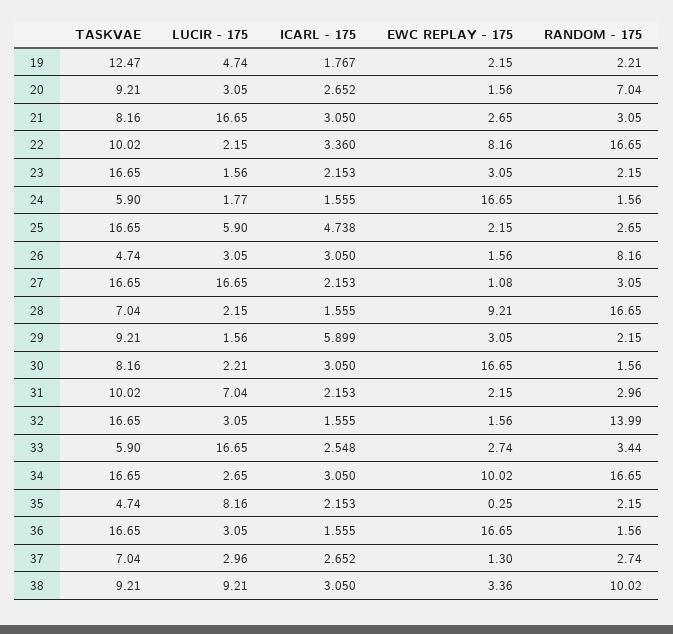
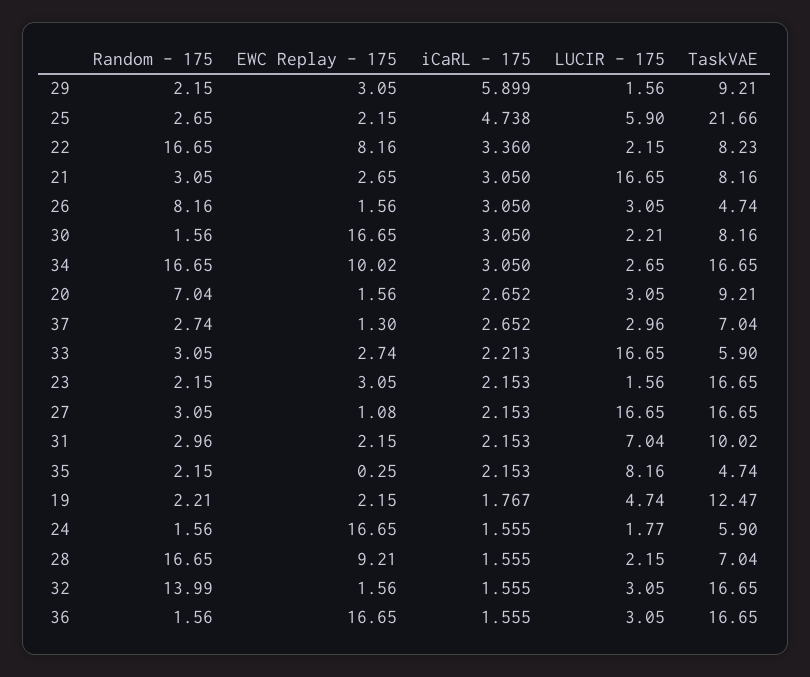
  {
    "TASKVAE": {
      "19": 12.47,
      "20": 9.21,
      "21": 8.16,
-     "22": 10.02,
+     "22": 8.23,
      "23": 16.65,
      "24": 5.9,
-     "25": 16.65,
+     "25": 21.66,
      "26": 4.74,
      "27": 16.65,
      "28": 7.04,
      "29": 9.21,
      "30": 8.16,
      "31": 10.02,
      "32": 16.65,
      "33": 5.9,
      "34": 16.65,
      "35": 4.74,
      "36": 16.65,
-     "37": 7.04,
+     "37": 7.04
-     "38": 9.21
    },
    "LUCIR - 175": {
      "19": 4.74,
      "20": 3.05,
      "21": 16.65,
      "22": 2.15,
      "23": 1.56,
      "24": 1.77,
      "25": 5.9,
      "26": 3.05,
      "27": 16.65,
      "28": 2.15,
      "29": 1.56,
      "30": 2.21,
      "31": 7.04,
      "32": 3.05,
      "33": 16.65,
      "34": 2.65,
      "35": 8.16,
      "36": 3.05,
-     "37": 2.96,
+     "37": 2.96
-     "38": 9.21
    },
    "ICARL - 175": {
      "19": 1.767,
      "20": 2.652,
      "21": 3.05,
      "22": 3.36,
      "23": 2.153,
      "24": 1.555,
      "25": 4.738,
      "26": 3.05,
      "27": 2.153,
      "28": 1.555,
      "29": 5.899,
      "30": 3.05,
      "31": 2.153,
      "32": 1.555,
-     "33": 2.548,
+     "33": 2.213,
      "34": 3.05,
      "35": 2.153,
      "36": 1.555,
-     "37": 2.652,
+     "37": 2.652
-     "38": 3.05
    },
    "EWC REPLAY - 175": {
      "19": 2.15,
      "20": 1.56,
      "21": 2.65,
      "22": 8.16,
      "23": 3.05,
      "24": 16.65,
      "25": 2.15,
      "26": 1.56,
      "27": 1.08,
      "28": 9.21,
      "29": 3.05,
      "30": 16.65,
      "31": 2.15,
      "32": 1.56,
      "33": 2.74,
      "34": 10.02,
      "35": 0.25,
      "36": 16.65,
-     "37": 1.3,
+     "37": 1.3
-     "38": 3.36
    },
    "RANDOM - 175": {
      "19": 2.21,
      "20": 7.04,
      "21": 3.05,
      "22": 16.65,
      "23": 2.15,
      "24": 1.56,
      "25": 2.65,
      "26": 8.16,
      "27": 3.05,
      "28": 16.65,
      "29": 2.15,
      "30": 1.56,
      "31": 2.96,
      "32": 13.99,
-     "33": 3.44,
+     "33": 3.05,
      "34": 16.65,
      "35": 2.15,
      "36": 1.56,
-     "37": 2.74,
+     "37": 2.74
-     "38": 10.02
    }
  }

